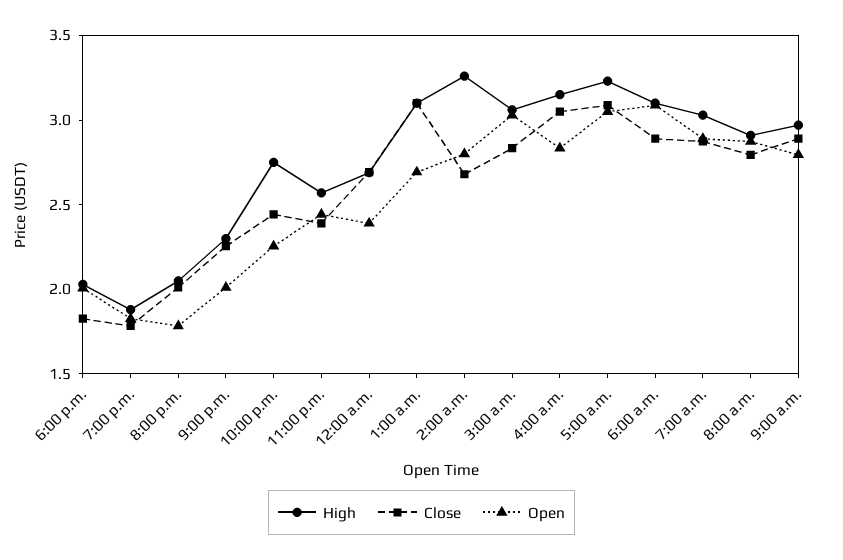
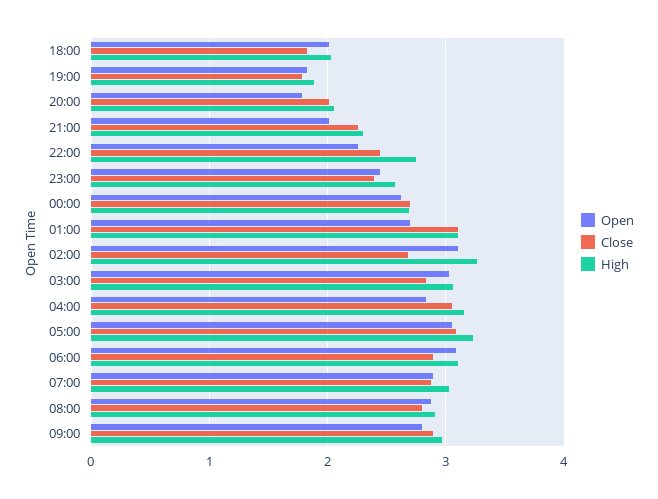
  {
    "High": {
      "6:00 p.m.": 2,
      "7:00 p.m.": 1.9,
      "8:00 p.m.": 2.1,
      "9:00 p.m.": 2.3,
      "10:00 p.m.": 2.8,
      "11:00 p.m.": 2.6,
      "12:00 a.m.": 2.7,
      "1:00 a.m.": 3.1,
      "2:00 a.m.": 3.3,
      "3:00 a.m.": 3.1,
      "4:00 a.m.": 3.2,
      "5:00 a.m.": 3.2,
      "6:00 a.m.": 3.1,
      "7:00 a.m.": 3,
      "8:00 a.m.": 2.9,
      "9:00 a.m.": 3
    },
    "Close": {
      "6:00 p.m.": 1.8,
      "7:00 p.m.": 1.8,
      "8:00 p.m.": 2,
      "9:00 p.m.": 2.3,
      "10:00 p.m.": 2.4,
      "11:00 p.m.": 2.4,
      "12:00 a.m.": 2.7,
      "1:00 a.m.": 3.1,
      "2:00 a.m.": 2.7,
      "3:00 a.m.": 2.8,
      "4:00 a.m.": 3.1,
      "5:00 a.m.": 3.1,
      "6:00 a.m.": 2.9,
      "7:00 a.m.": 2.9,
      "8:00 a.m.": 2.8,
      "9:00 a.m.": 2.9
    },
    "Open": {
      "6:00 p.m.": 2,
      "7:00 p.m.": 1.8,
      "8:00 p.m.": 1.8,
      "9:00 p.m.": 2,
      "10:00 p.m.": 2.3,
      "11:00 p.m.": 2.4,
-     "12:00 a.m.": 2.4,
+     "12:00 a.m.": 2.6,
      "1:00 a.m.": 2.7,
-     "2:00 a.m.": 2.8,
+     "2:00 a.m.": 3.1,
      "3:00 a.m.": 3,
      "4:00 a.m.": 2.8,
      "5:00 a.m.": 3.1,
      "6:00 a.m.": 3.1,
      "7:00 a.m.": 2.9,
      "8:00 a.m.": 2.9,
      "9:00 a.m.": 2.8
    }
  }

